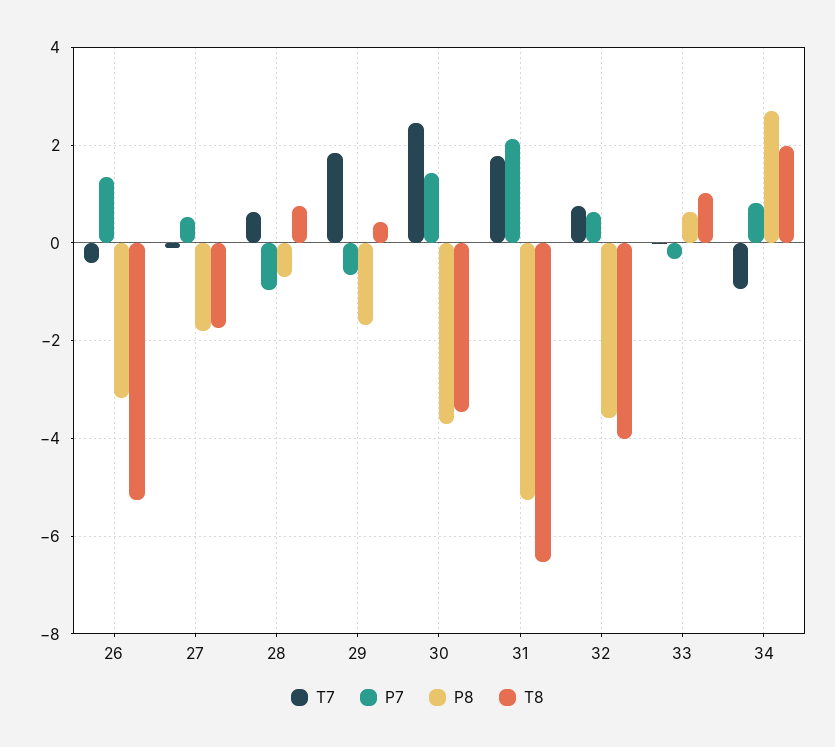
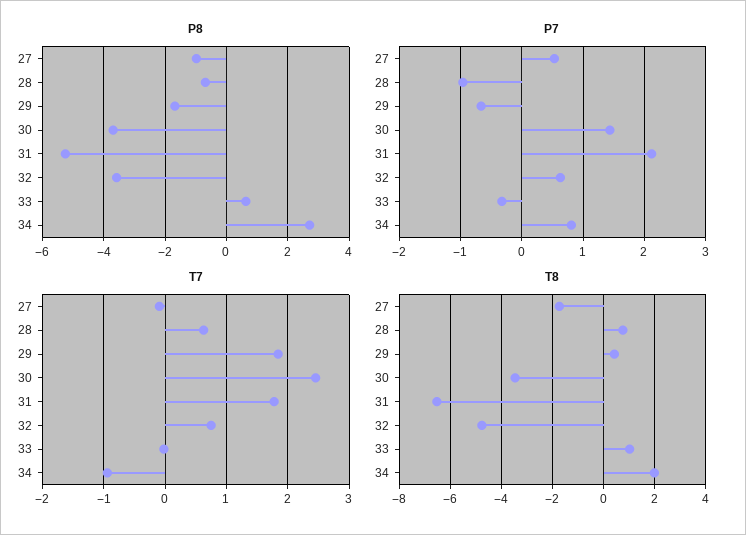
  {
    "T7": {
-     "26": -0.4,
      "27": -0.1,
      "28": 0.6,
      "29": 1.8,
      "30": 2.5,
      "31": 1.8,
      "32": 0.8,
      "33": 0,
      "34": -0.9
    },
    "P7": {
-     "26": 1.4,
      "27": 0.5,
      "28": -1,
      "29": -0.7,
      "30": 1.4,
      "31": 2.1,
      "32": 0.6,
      "33": -0.3,
      "34": 0.8
    },
    "P8": {
-     "26": -3.2,
-     "27": -1.8,
+     "27": -1,
      "28": -0.6,
      "29": -1.6,
      "30": -3.8,
      "31": -5.2,
      "32": -3.6,
      "33": 0.6,
      "34": 2.8
    },
    "T8": {
-     "26": -5.2,
      "27": -1.8,
      "28": 0.8,
      "29": 0.4,
      "30": -3.4,
      "31": -6.6,
-     "32": -4,
+     "32": -4.75,
      "33": 1,
      "34": 2
    }
  }

